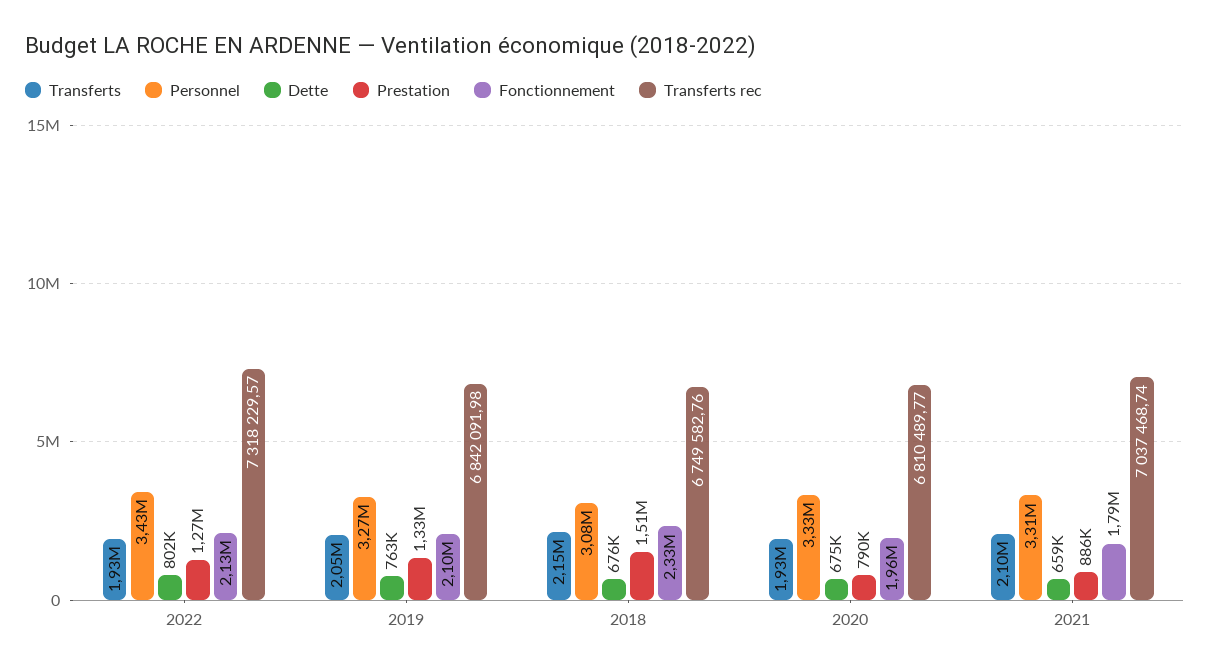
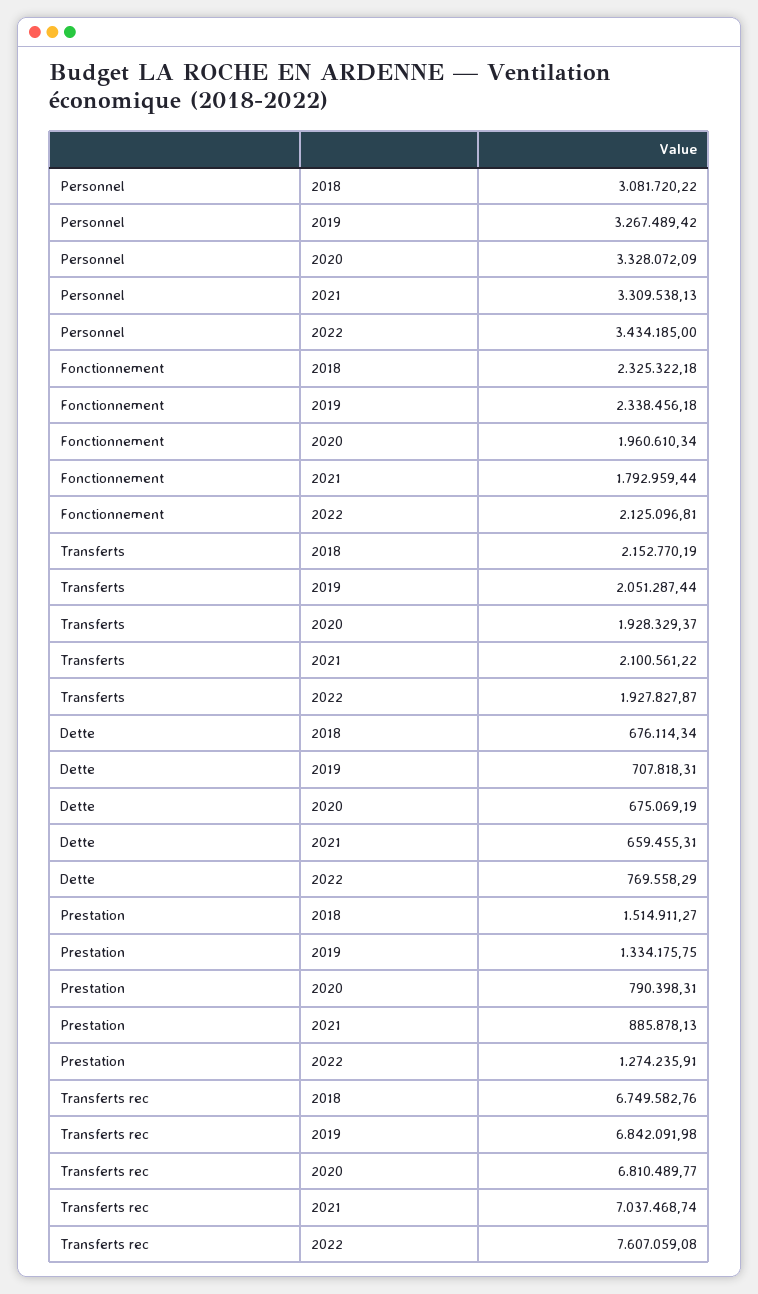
  {
    "Transferts": {
      "2022": 1927827.87,
      "2019": 2051287.44,
      "2018": 2152770.19,
      "2020": 1928329.37,
      "2021": 2100561.22
    },
    "Personnel": {
      "2022": 3434185,
      "2019": 3267489.42,
      "2018": 3081720.22,
      "2020": 3328072.09,
      "2021": 3309538.13
    },
    "Dette": {
-     "2022": 802000,
+     "2022": 769558.29,
-     "2019": 763000,
+     "2019": 707818.31,
      "2018": 676114.34,
      "2020": 675069.19,
      "2021": 659455.31
    },
    "Prestation": {
      "2022": 1274235.91,
      "2019": 1334175.75,
      "2018": 1514911.27,
      "2020": 790398.31,
      "2021": 885878.13
    },
    "Fonctionnement": {
      "2022": 2125096.81,
-     "2019": 2100000,
+     "2019": 2338456.18,
      "2018": 2325322.18,
      "2020": 1960610.34,
      "2021": 1792959.44
    },
    "Transferts rec": {
-     "2022": 7318229.57,
+     "2022": 7607059.08,
      "2019": 6842091.98,
      "2018": 6749582.76,
      "2020": 6810489.77,
      "2021": 7037468.74
    }
  }

